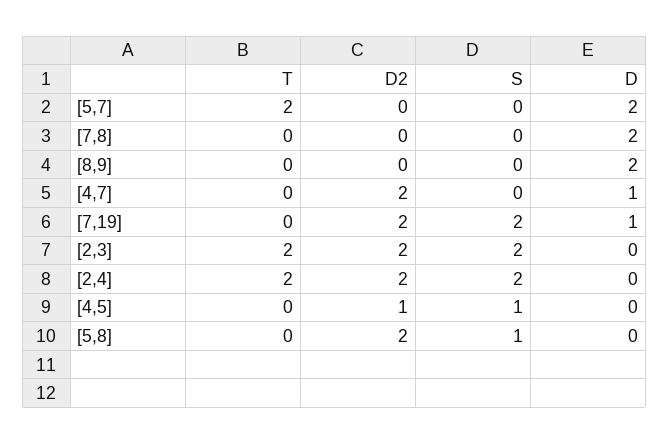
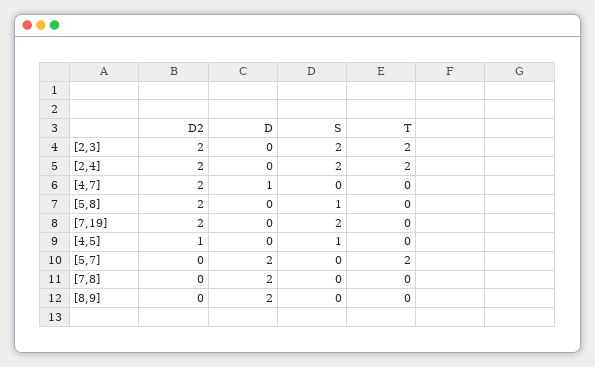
  {
    "T": {
      "[5,7]": 2,
      "[7,8]": 0,
      "[8,9]": 0,
      "[4,7]": 0,
      "[7,19]": 0,
      "[2,3]": 2,
      "[2,4]": 2,
      "[4,5]": 0,
      "[5,8]": 0
    },
    "D2": {
      "[5,7]": 0,
      "[7,8]": 0,
      "[8,9]": 0,
      "[4,7]": 2,
      "[7,19]": 2,
      "[2,3]": 2,
      "[2,4]": 2,
      "[4,5]": 1,
      "[5,8]": 2
    },
    "S": {
      "[5,7]": 0,
      "[7,8]": 0,
      "[8,9]": 0,
      "[4,7]": 0,
      "[7,19]": 2,
      "[2,3]": 2,
      "[2,4]": 2,
      "[4,5]": 1,
      "[5,8]": 1
    },
    "D": {
      "[5,7]": 2,
      "[7,8]": 2,
      "[8,9]": 2,
      "[4,7]": 1,
-     "[7,19]": 1,
+     "[7,19]": 0,
      "[2,3]": 0,
      "[2,4]": 0,
      "[4,5]": 0,
      "[5,8]": 0
    }
  }

